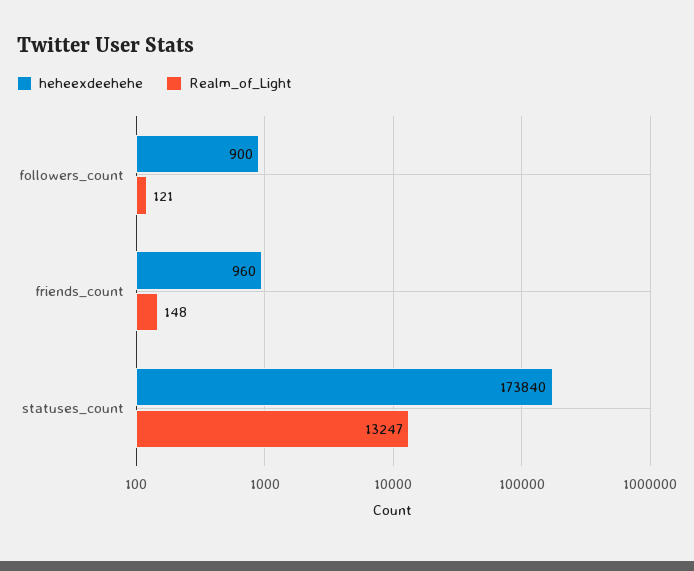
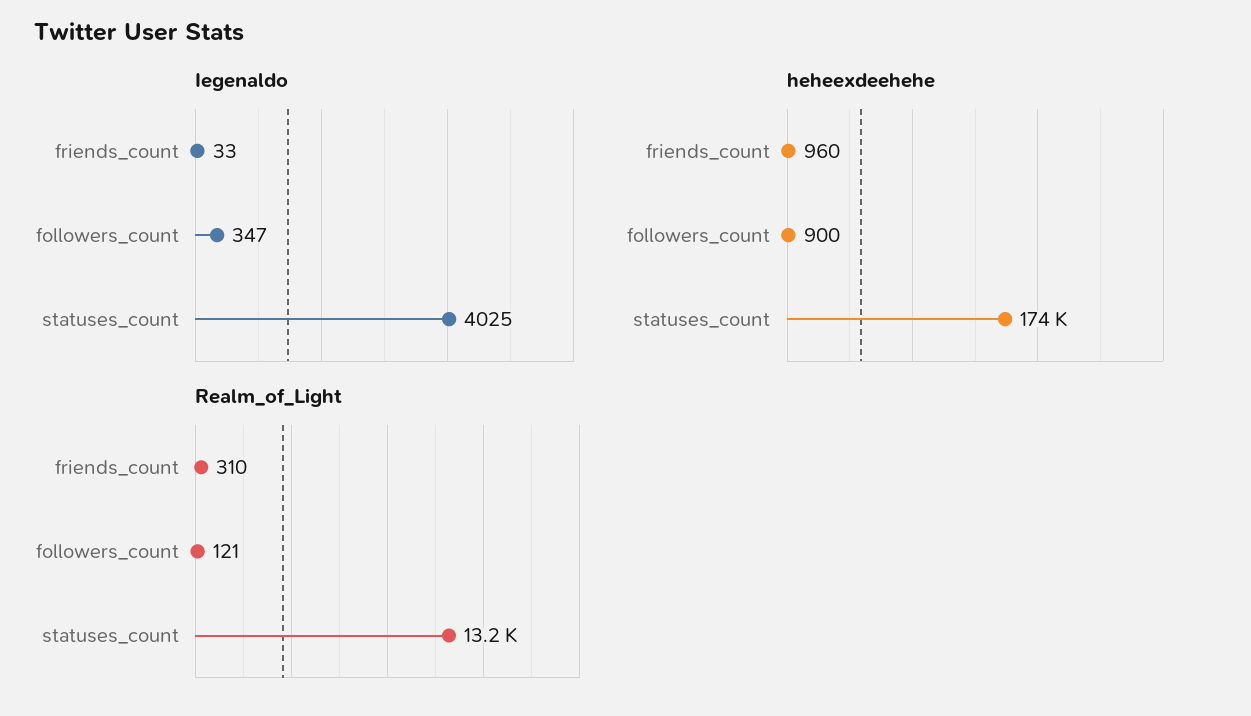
  {
    "heheexdeehehe": {
      "followers_count": 900,
      "friends_count": 960,
      "statuses_count": 173840
    },
    "Realm_of_Light": {
      "followers_count": 121,
-     "friends_count": 148,
+     "friends_count": 310,
      "statuses_count": 13247
-   }
+   },
+   "Iegenaldo": {
+     "friends_count": 33,
+     "followers_count": 347,
+     "statuses_count": 4025
+   }
  }

